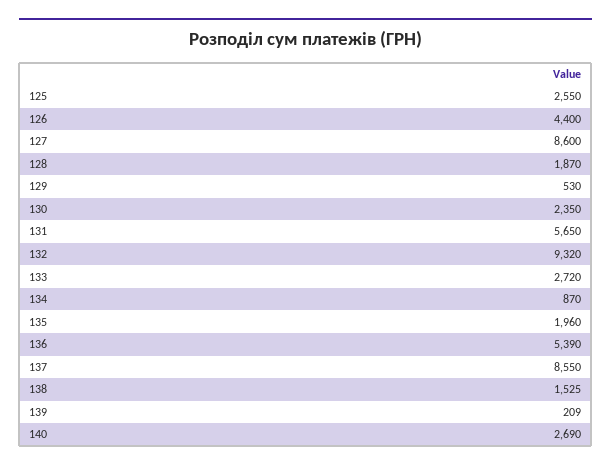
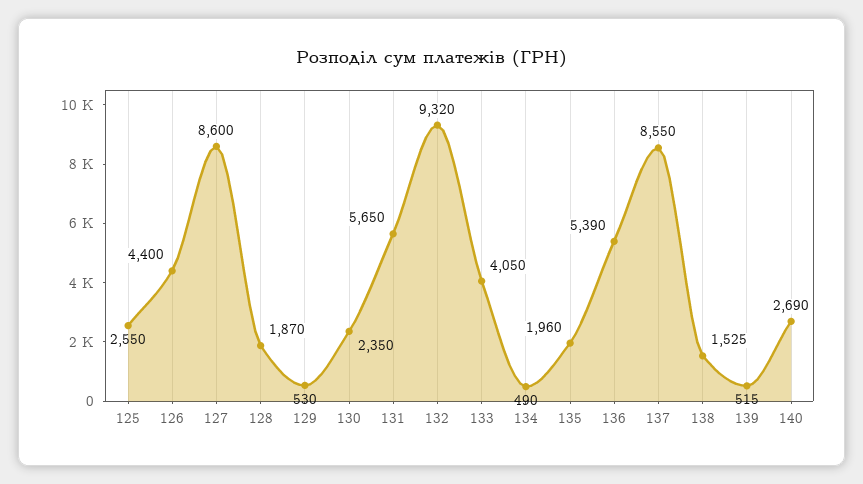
  {
    "125": 2550,
    "126": 4400,
    "127": 8600,
    "128": 1870,
    "129": 530,
    "130": 2350,
    "131": 5650,
    "132": 9320,
-   "133": 2720,
+   "133": 4050,
-   "134": 870,
+   "134": 490,
    "135": 1960,
    "136": 5390,
    "137": 8550,
    "138": 1525,
-   "139": 209,
+   "139": 515,
    "140": 2690
  }

